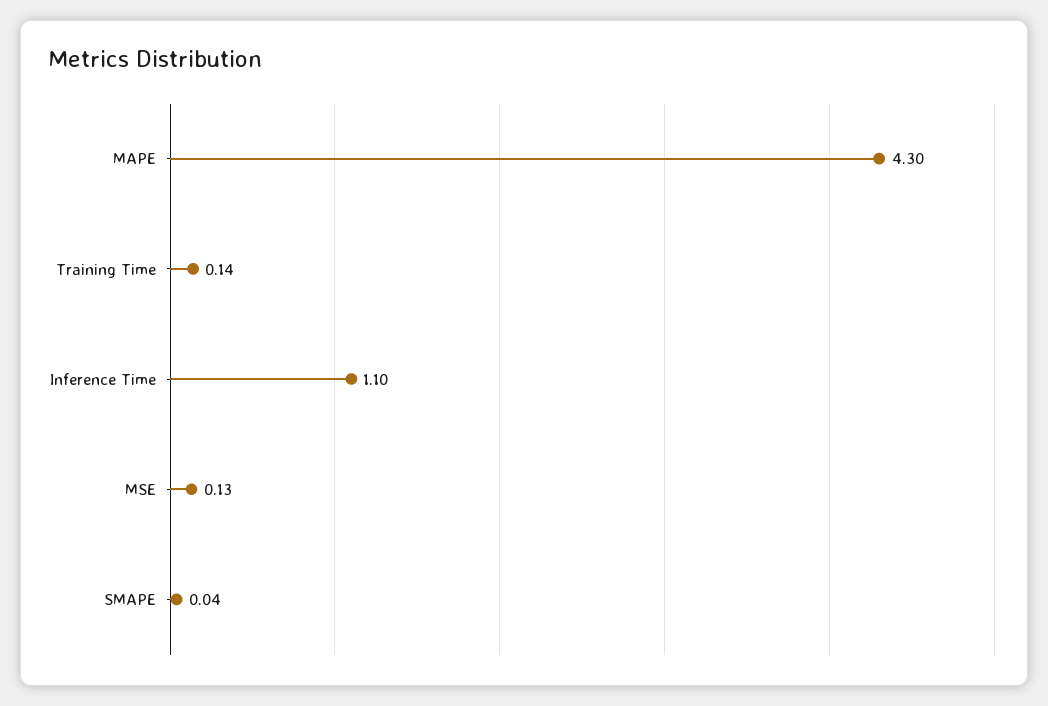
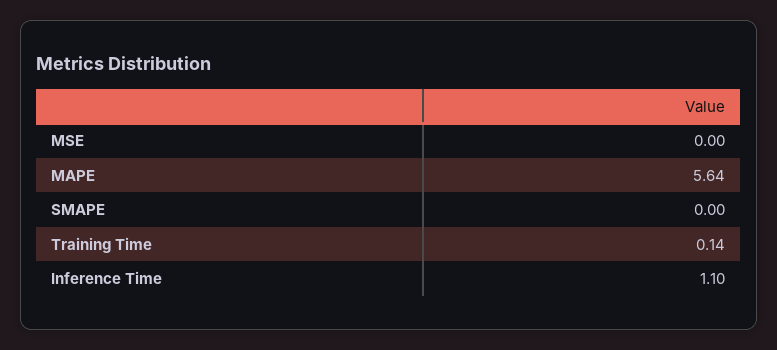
  {
-   "MAPE": 4.3,
+   "MAPE": 5.64,
    "Training Time": 0.14,
    "Inference Time": 1.1,
-   "MSE": 0.13,
+   "MSE": 0,
-   "SMAPE": 0.04
+   "SMAPE": 0
  }

